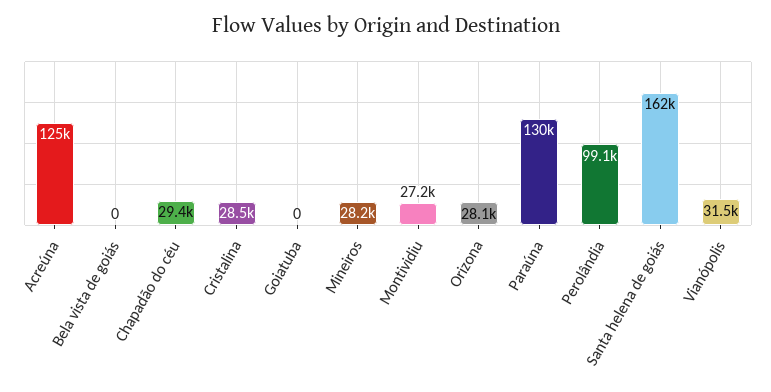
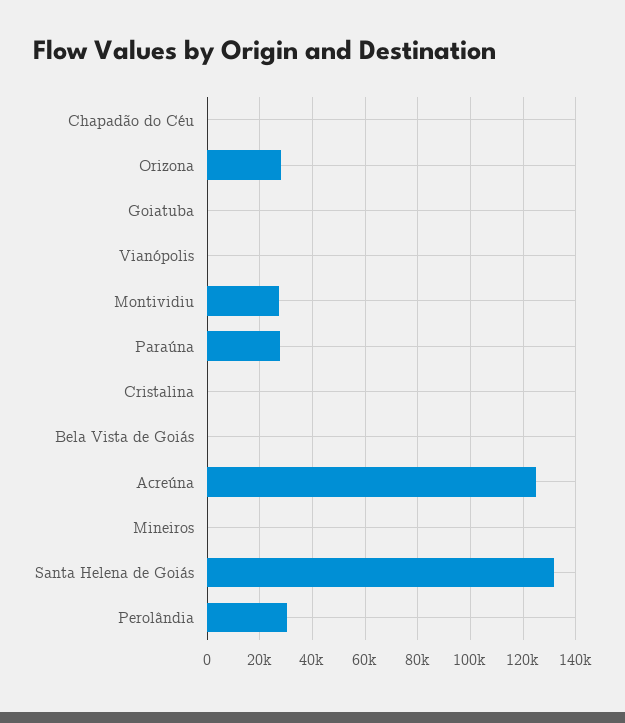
  {
    "Acreúna": 125000,
    "Bela vista de goiás": 0,
-   "Chapadão do céu": 29400,
+   "Chapadão do céu": 0,
-   "Cristalina": 28500,
+   "Cristalina": 0,
    "Goiatuba": 0,
-   "Mineiros": 28200,
+   "Mineiros": 0,
    "Montividiu": 27200,
    "Orizona": 28100,
-   "Paraúna": 130000,
+   "Paraúna": 27500,
-   "Perolândia": 99100,
+   "Perolândia": 30000,
-   "Santa helena de goiás": 162000,
+   "Santa helena de goiás": 132500,
-   "Vianópolis": 31500
+   "Vianópolis": 0
  }

